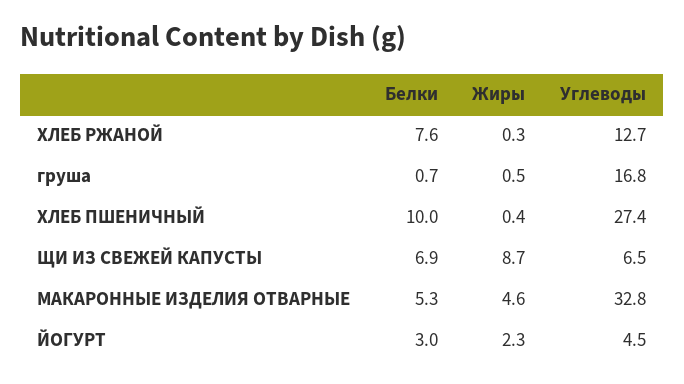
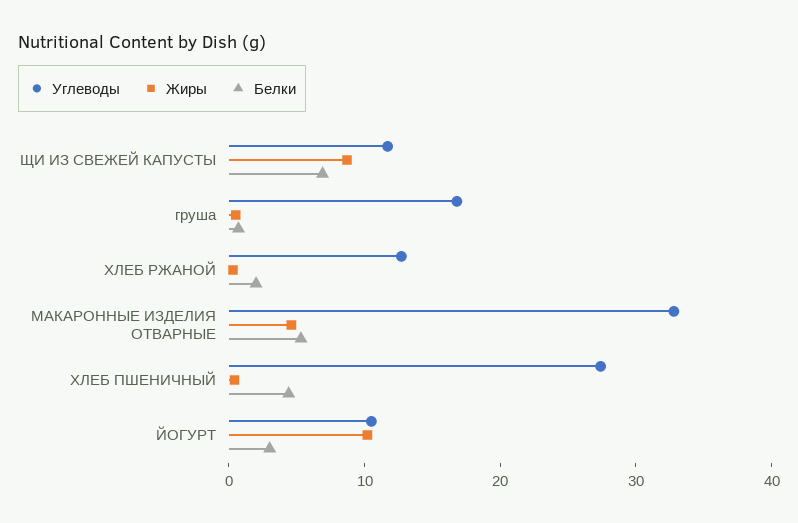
  {
    "Белки": {
-     "ХЛЕБ РЖАНОЙ": 7.6,
+     "ХЛЕБ РЖАНОЙ": 2,
      "груша": 0.7,
-     "ХЛЕБ ПШЕНИЧНЫЙ": 10,
+     "ХЛЕБ ПШЕНИЧНЫЙ": 4,
      "ЩИ ИЗ СВЕЖЕЙ КАПУСТЫ": 6.9,
      "МАКАРОННЫЕ ИЗДЕЛИЯ ОТВАРНЫЕ": 5.3,
      "ЙОГУРТ": 3
    },
    "Жиры": {
      "ХЛЕБ РЖАНОЙ": 0.3,
      "груша": 0.5,
      "ХЛЕБ ПШЕНИЧНЫЙ": 0.4,
      "ЩИ ИЗ СВЕЖЕЙ КАПУСТЫ": 8.7,
      "МАКАРОННЫЕ ИЗДЕЛИЯ ОТВАРНЫЕ": 4.6,
-     "ЙОГУРТ": 2.3
+     "ЙОГУРТ": 10
    },
    "Углеводы": {
      "ХЛЕБ РЖАНОЙ": 12.7,
      "груша": 16.8,
      "ХЛЕБ ПШЕНИЧНЫЙ": 27.4,
-     "ЩИ ИЗ СВЕЖЕЙ КАПУСТЫ": 6.5,
+     "ЩИ ИЗ СВЕЖЕЙ КАПУСТЫ": 12,
      "МАКАРОННЫЕ ИЗДЕЛИЯ ОТВАРНЫЕ": 32.8,
-     "ЙОГУРТ": 4.5
+     "ЙОГУРТ": 10
    }
  }

